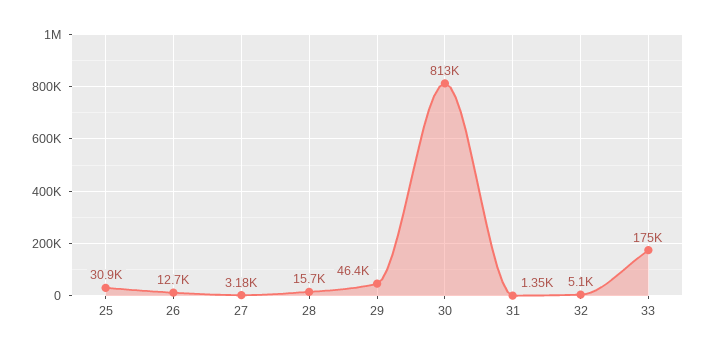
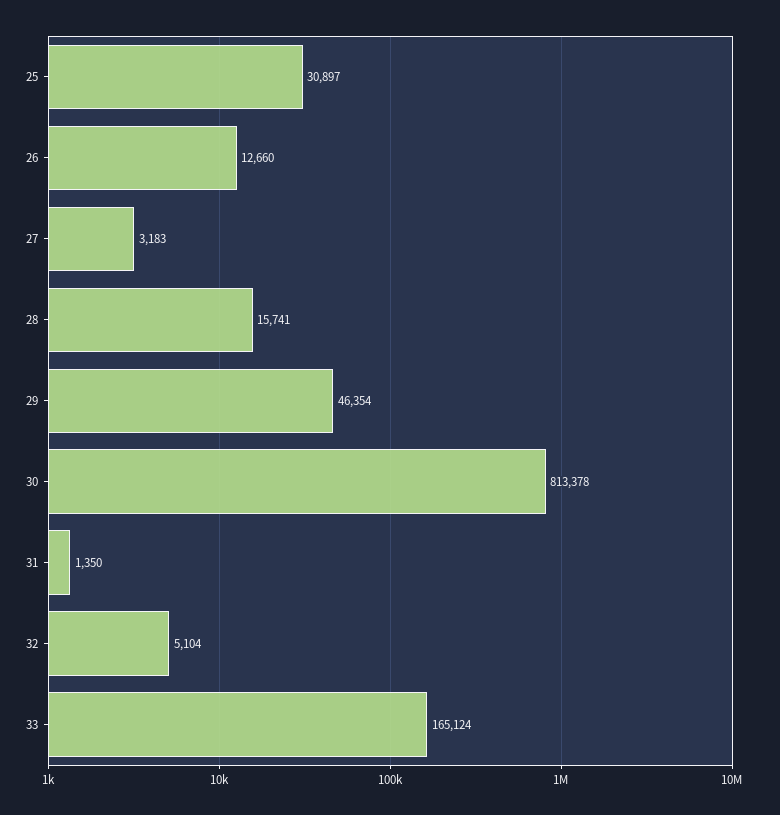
  {
    "25": 30897,
    "26": 12660,
    "27": 3183,
    "28": 15741,
    "29": 46354,
    "30": 813378,
    "31": 1350,
    "32": 5104,
-   "33": 175000
+   "33": 165124
  }

